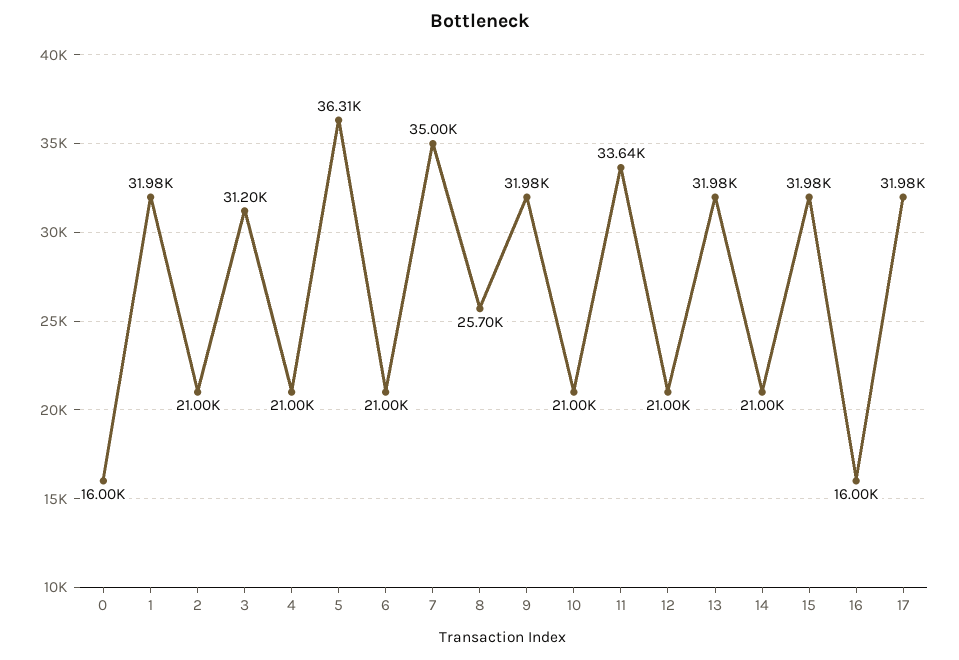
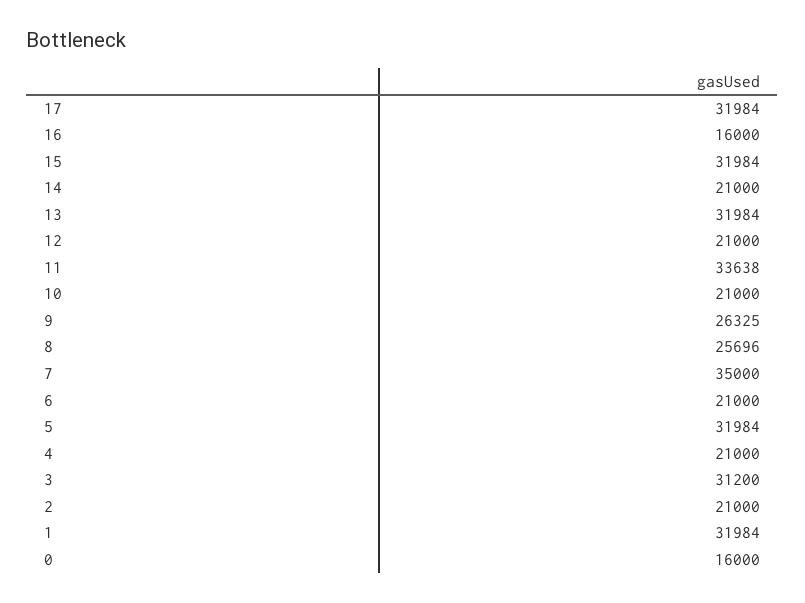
  {
    "0": 16000,
    "1": 31984,
    "2": 21000,
    "3": 31200,
    "4": 21000,
-   "5": 36310,
+   "5": 31984,
    "6": 21000,
    "7": 35000,
    "8": 25696,
-   "9": 31980,
+   "9": 26325,
    "10": 21000,
    "11": 33638,
    "12": 21000,
    "13": 31984,
    "14": 21000,
    "15": 31984,
    "16": 16000,
    "17": 31984
  }

